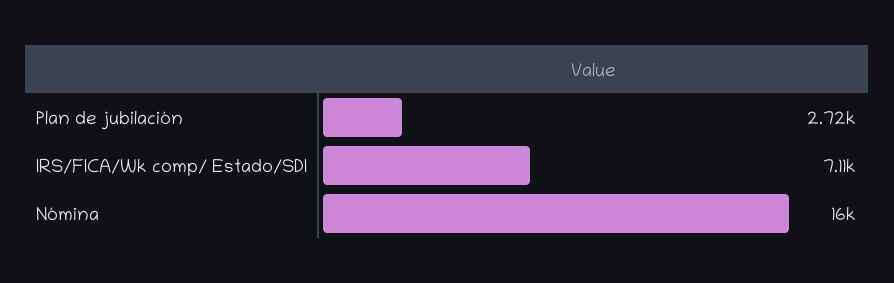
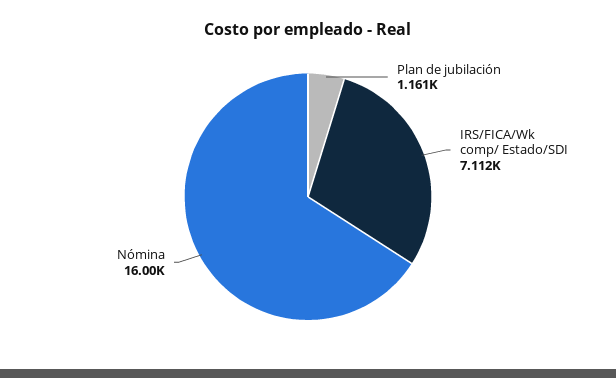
  {
-   "Plan de jubilación": 2720,
+   "Plan de jubilación": 1161,
    "IRS/FICA/Wk comp/ Estado/SDI": 7112,
    "Nómina": 16000
  }

